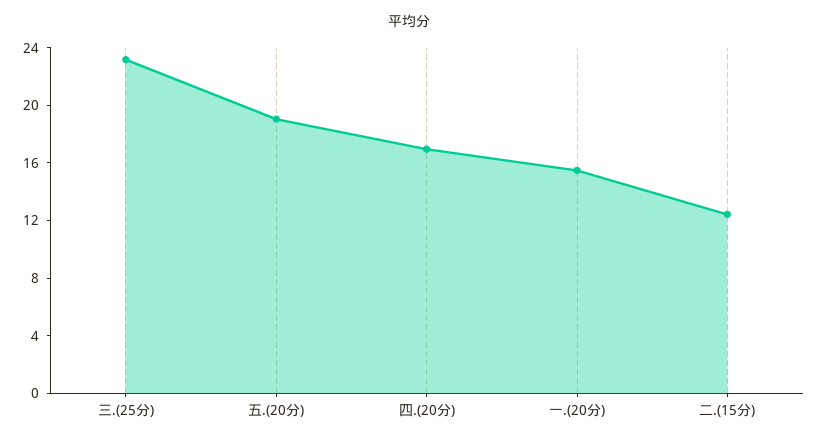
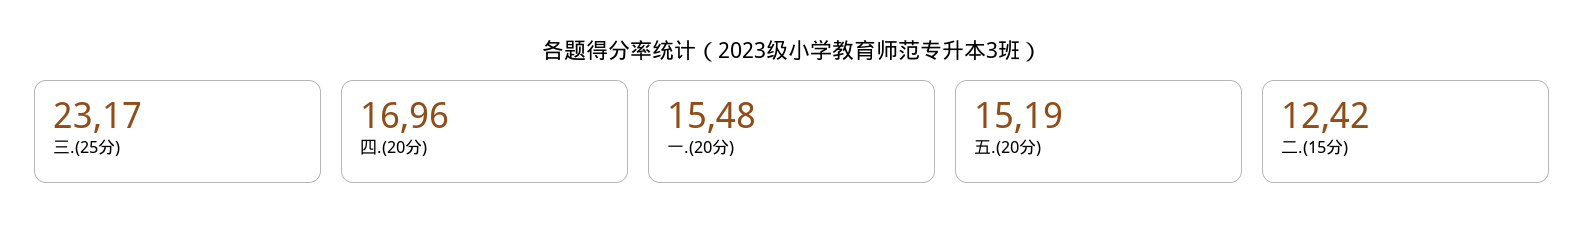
  {
    "三.(25分)": 23.17,
-   "五.(20分)": 19,
+   "五.(20分)": 15.19,
    "四.(20分)": 16.96,
    "一.(20分)": 15.48,
    "二.(15分)": 12.42
  }

